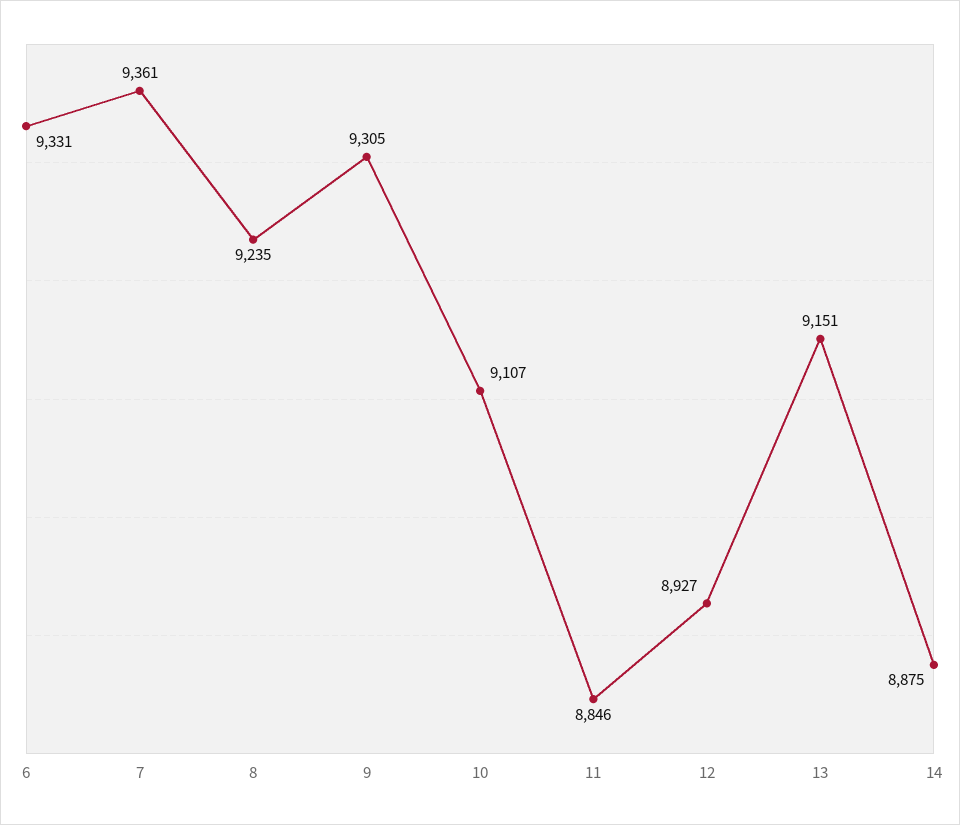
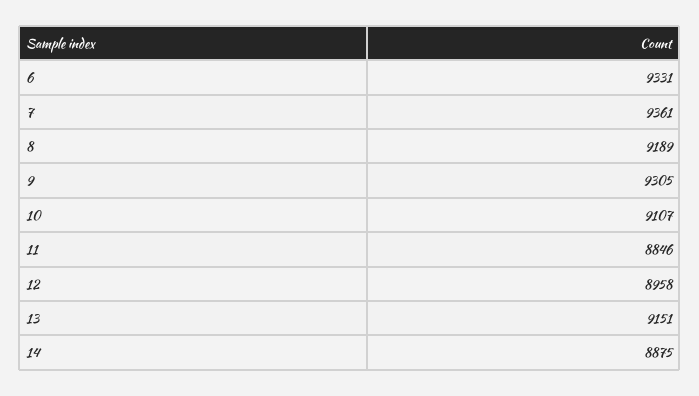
  {
    "6": 9331,
    "7": 9361,
-   "8": 9235,
+   "8": 9189,
    "9": 9305,
    "10": 9107,
    "11": 8846,
-   "12": 8927,
+   "12": 8958,
    "13": 9151,
    "14": 8875
  }

